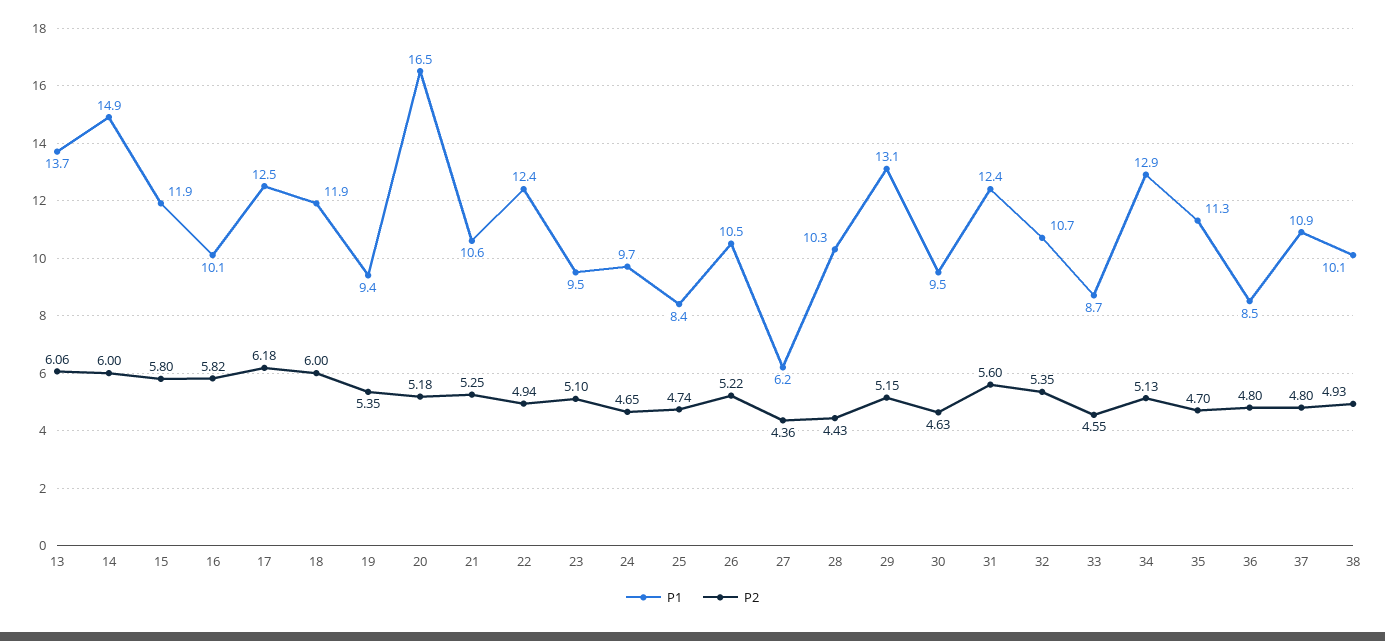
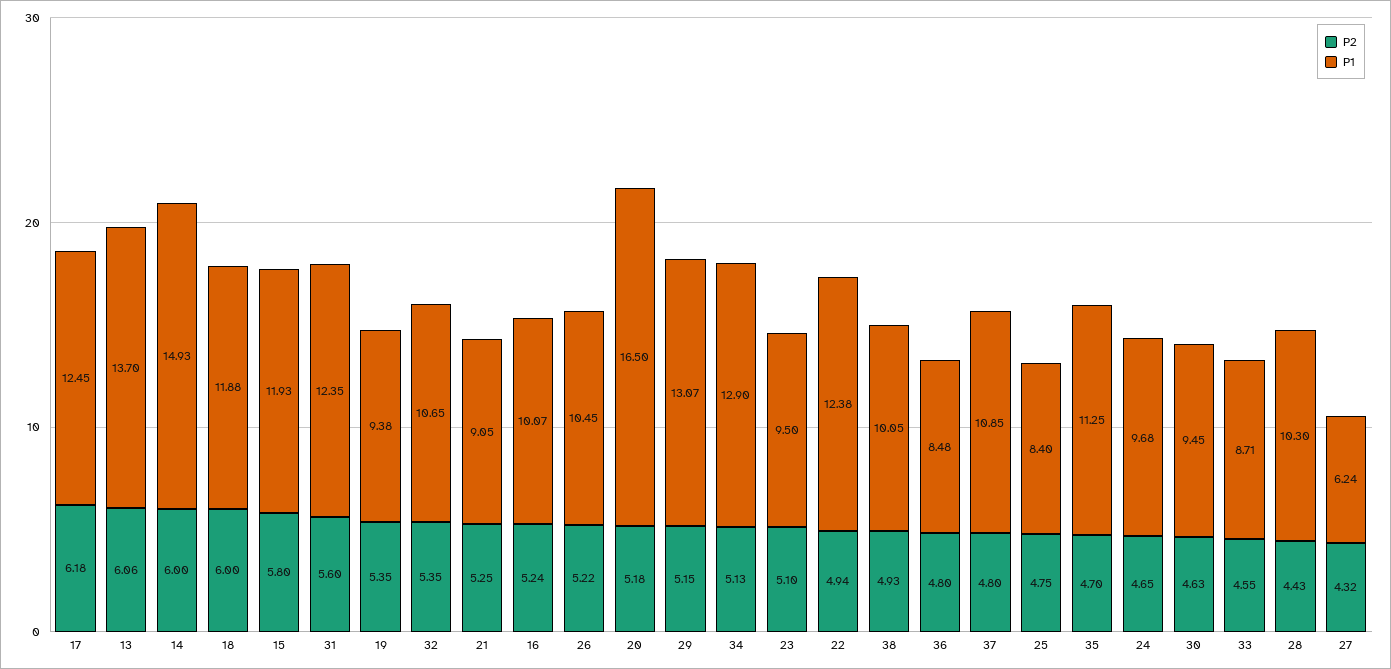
  {
    "P1": {
      "13": 13.7,
      "14": 14.93,
      "15": 11.93,
      "16": 10.07,
      "17": 12.45,
      "18": 11.88,
      "19": 9.38,
      "20": 16.5,
-     "21": 10.6,
+     "21": 9.05,
      "22": 12.38,
      "23": 9.5,
      "24": 9.68,
      "25": 8.4,
      "26": 10.45,
      "27": 6.24,
      "28": 10.3,
      "29": 13.07,
      "30": 9.45,
      "31": 12.35,
      "32": 10.65,
      "33": 8.71,
      "34": 12.9,
      "35": 11.25,
      "36": 8.48,
      "37": 10.85,
      "38": 10.05
    },
    "P2": {
      "13": 6.06,
      "14": 6,
      "15": 5.8,
-     "16": 5.82,
+     "16": 5.24,
      "17": 6.18,
      "18": 6,
      "19": 5.35,
      "20": 5.18,
      "21": 5.25,
      "22": 4.94,
      "23": 5.1,
      "24": 4.65,
-     "25": 4.74,
+     "25": 4.75,
      "26": 5.22,
-     "27": 4.36,
+     "27": 4.32,
      "28": 4.43,
      "29": 5.15,
      "30": 4.63,
      "31": 5.6,
      "32": 5.35,
      "33": 4.55,
      "34": 5.13,
      "35": 4.7,
      "36": 4.8,
      "37": 4.8,
      "38": 4.93
    }
  }

